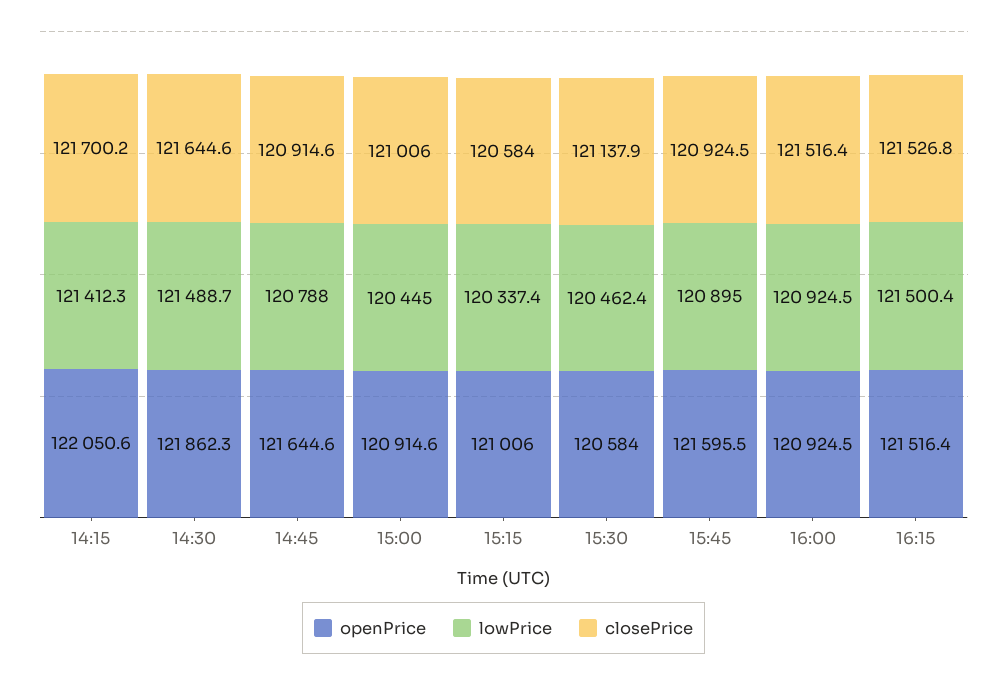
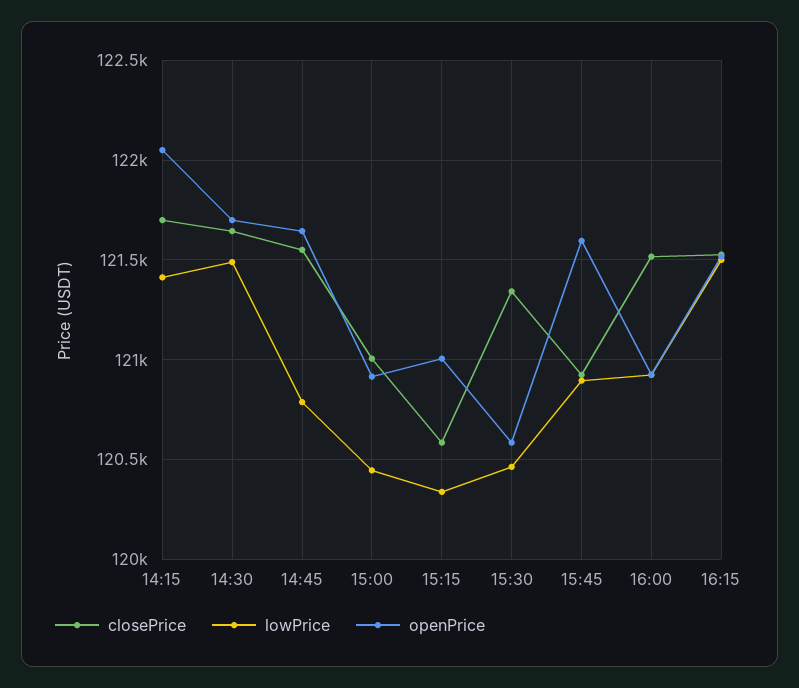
  {
    "openPrice": {
      "14:15": 122050.6,
-     "14:30": 121862.3,
+     "14:30": 121700,
      "14:45": 121644.6,
      "15:00": 120914.6,
      "15:15": 121006,
      "15:30": 120584,
      "15:45": 121595.5,
      "16:00": 120924.5,
      "16:15": 121516.4
    },
    "lowPrice": {
      "14:15": 121412.3,
      "14:30": 121488.7,
      "14:45": 120788,
      "15:00": 120445,
      "15:15": 120337.4,
      "15:30": 120462.4,
      "15:45": 120895,
      "16:00": 120924.5,
      "16:15": 121500.4
    },
    "closePrice": {
      "14:15": 121700.2,
      "14:30": 121644.6,
-     "14:45": 120914.6,
+     "14:45": 121550,
      "15:00": 121006,
      "15:15": 120584,
-     "15:30": 121137.9,
+     "15:30": 121350,
      "15:45": 120924.5,
      "16:00": 121516.4,
      "16:15": 121526.8
    }
  }

